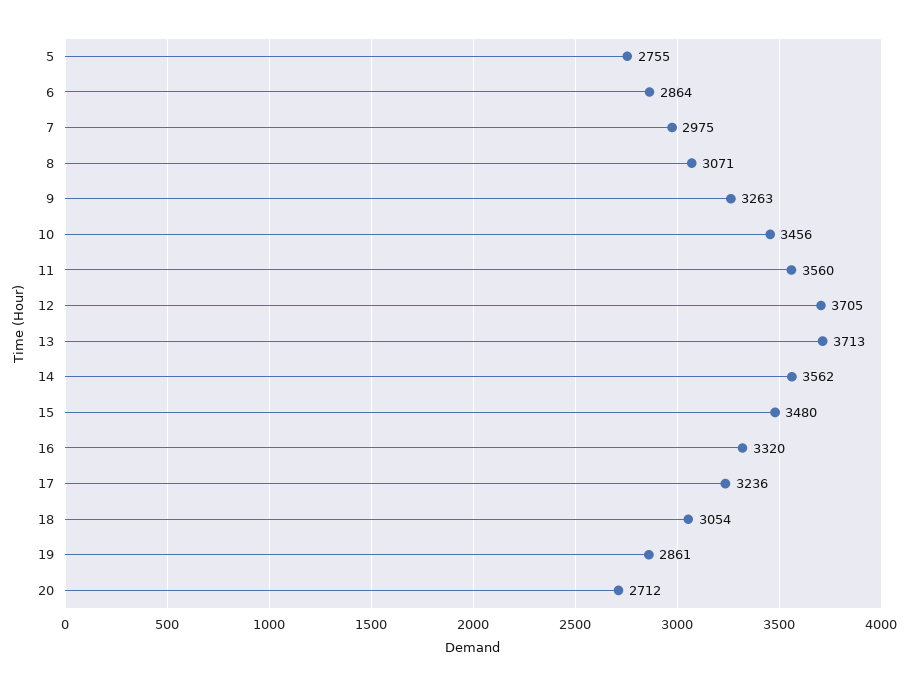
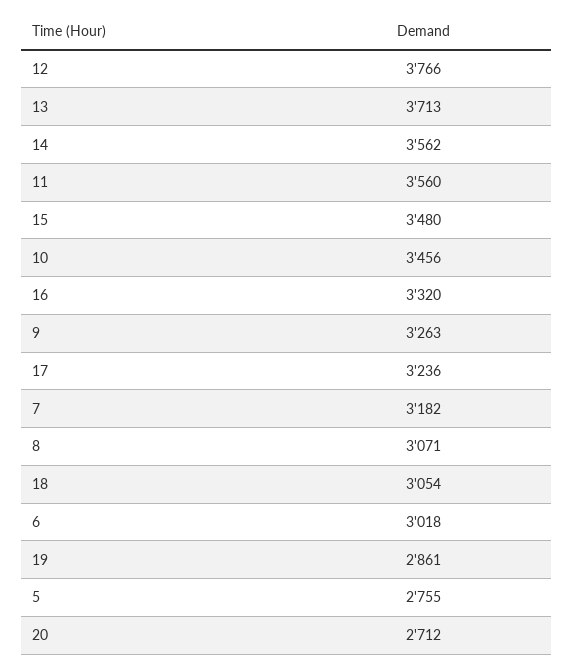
  {
    "5": 2755,
-   "6": 2864,
+   "6": 3018,
-   "7": 2975,
+   "7": 3182,
    "8": 3071,
    "9": 3263,
    "10": 3456,
    "11": 3560,
-   "12": 3705,
+   "12": 3766,
    "13": 3713,
    "14": 3562,
    "15": 3480,
    "16": 3320,
    "17": 3236,
    "18": 3054,
    "19": 2861,
    "20": 2712
  }

